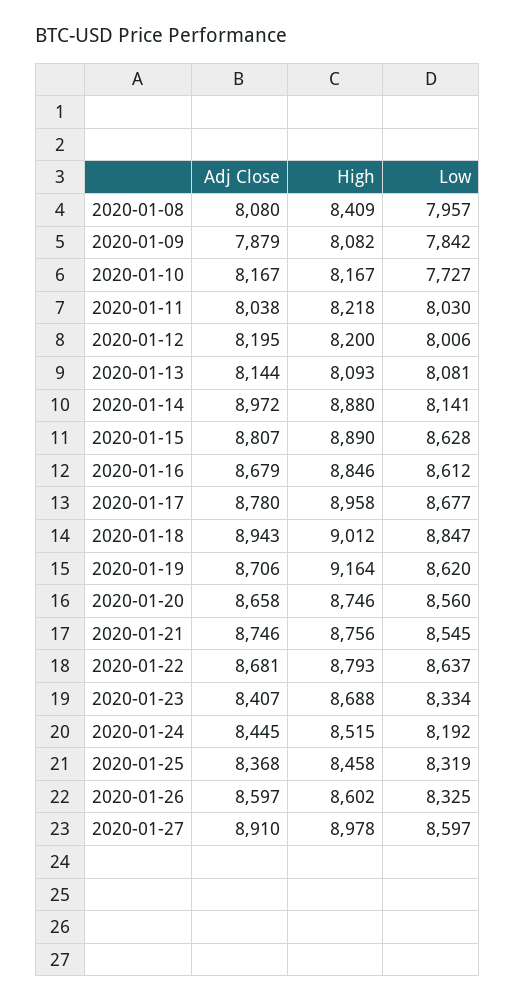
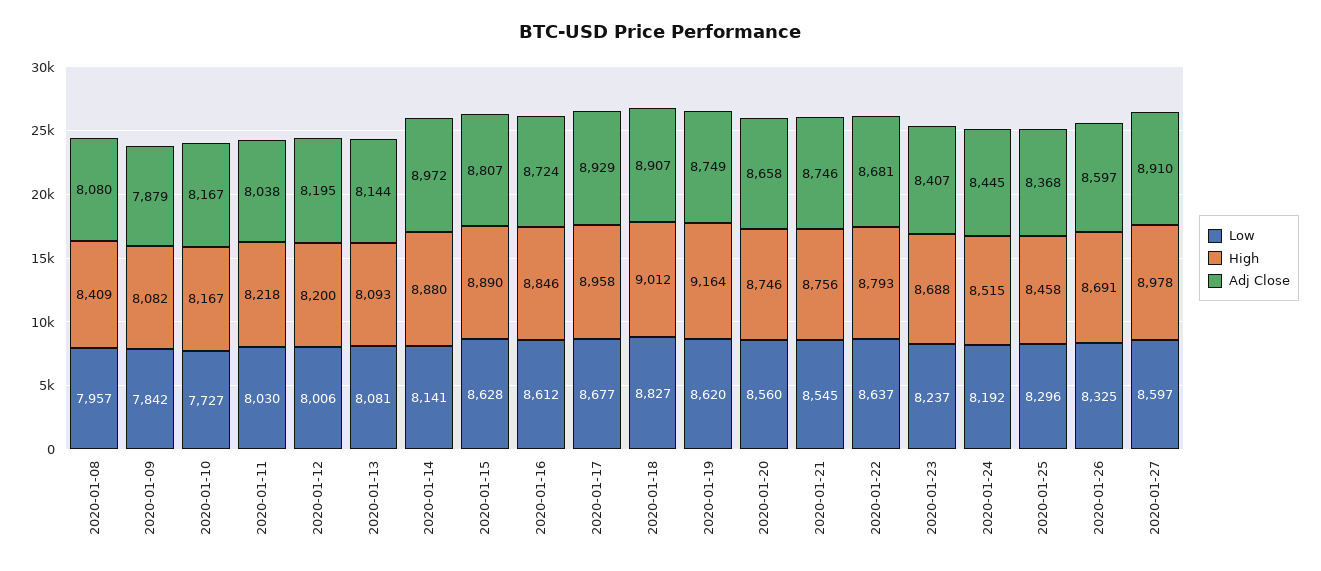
  {
    "Adj Close": {
      "2020-01-08": 8080,
      "2020-01-09": 7879,
      "2020-01-10": 8167,
      "2020-01-11": 8038,
      "2020-01-12": 8195,
      "2020-01-13": 8144,
      "2020-01-14": 8972,
      "2020-01-15": 8807,
-     "2020-01-16": 8679,
+     "2020-01-16": 8724,
-     "2020-01-17": 8780,
+     "2020-01-17": 8929,
-     "2020-01-18": 8943,
+     "2020-01-18": 8907,
-     "2020-01-19": 8706,
+     "2020-01-19": 8749,
      "2020-01-20": 8658,
      "2020-01-21": 8746,
      "2020-01-22": 8681,
      "2020-01-23": 8407,
      "2020-01-24": 8445,
      "2020-01-25": 8368,
      "2020-01-26": 8597,
      "2020-01-27": 8910
    },
    "High": {
      "2020-01-08": 8409,
      "2020-01-09": 8082,
      "2020-01-10": 8167,
      "2020-01-11": 8218,
      "2020-01-12": 8200,
      "2020-01-13": 8093,
      "2020-01-14": 8880,
      "2020-01-15": 8890,
      "2020-01-16": 8846,
      "2020-01-17": 8958,
      "2020-01-18": 9012,
      "2020-01-19": 9164,
      "2020-01-20": 8746,
      "2020-01-21": 8756,
      "2020-01-22": 8793,
      "2020-01-23": 8688,
      "2020-01-24": 8515,
      "2020-01-25": 8458,
-     "2020-01-26": 8602,
+     "2020-01-26": 8691,
      "2020-01-27": 8978
    },
    "Low": {
      "2020-01-08": 7957,
      "2020-01-09": 7842,
      "2020-01-10": 7727,
      "2020-01-11": 8030,
      "2020-01-12": 8006,
      "2020-01-13": 8081,
      "2020-01-14": 8141,
      "2020-01-15": 8628,
      "2020-01-16": 8612,
      "2020-01-17": 8677,
-     "2020-01-18": 8847,
+     "2020-01-18": 8827,
      "2020-01-19": 8620,
      "2020-01-20": 8560,
      "2020-01-21": 8545,
      "2020-01-22": 8637,
-     "2020-01-23": 8334,
+     "2020-01-23": 8237,
      "2020-01-24": 8192,
-     "2020-01-25": 8319,
+     "2020-01-25": 8296,
      "2020-01-26": 8325,
      "2020-01-27": 8597
    }
  }

